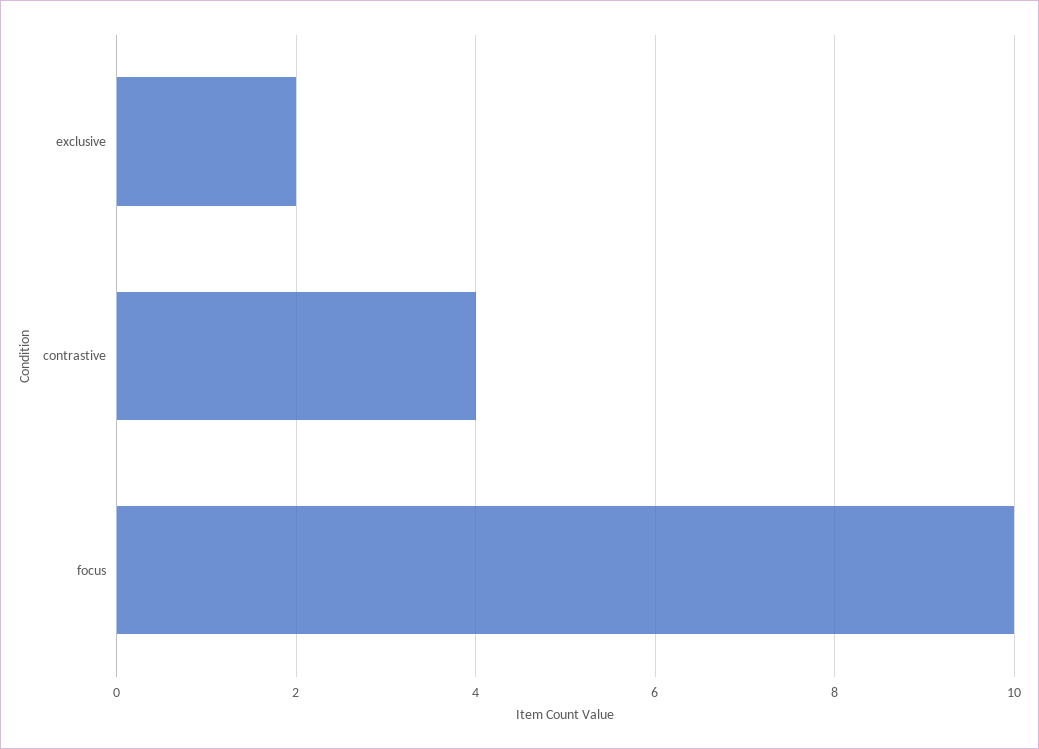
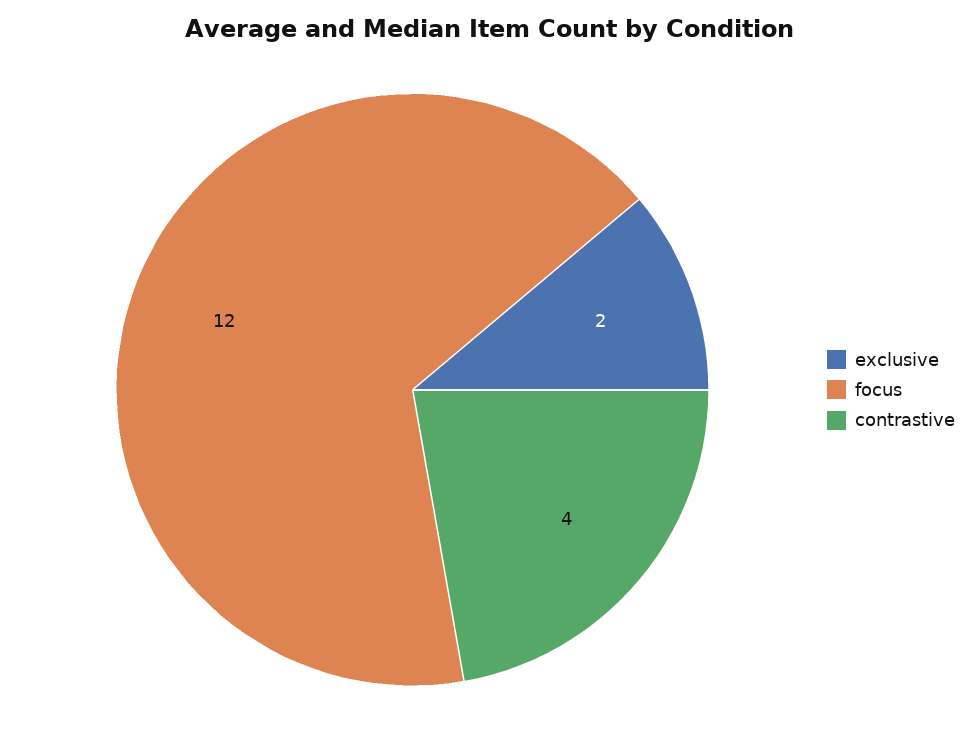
  {
    "exclusive": 2,
    "contrastive": 4,
-   "focus": 10
+   "focus": 12
  }

